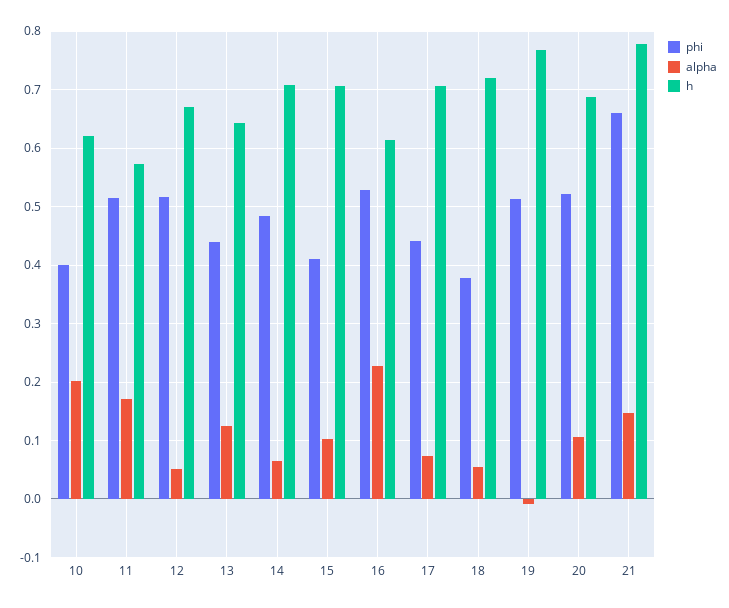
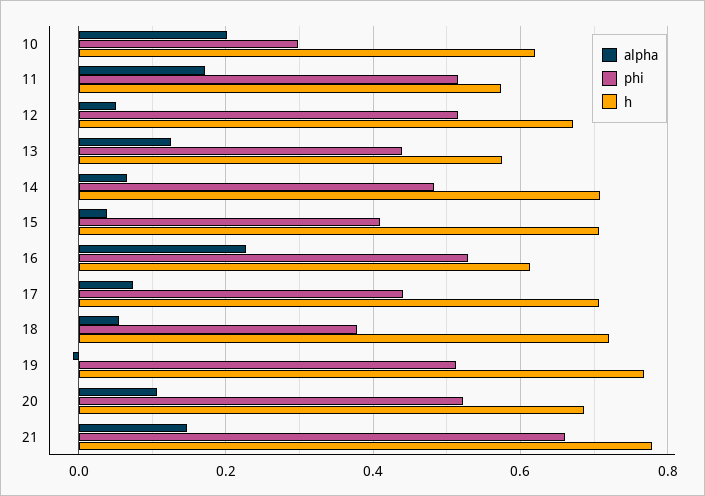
  {
    "phi": {
-     "10": 0.4,
+     "10": 0.3,
      "11": 0.52,
      "12": 0.52,
      "13": 0.44,
      "14": 0.48,
      "15": 0.4,
      "16": 0.52,
      "17": 0.44,
      "18": 0.38,
      "19": 0.52,
      "20": 0.52,
      "21": 0.66
    },
    "alpha": {
      "10": 0.2,
      "11": 0.18,
      "12": 0.06,
      "13": 0.12,
      "14": 0.06,
-     "15": 0.1,
+     "15": 0.04,
      "16": 0.22,
      "17": 0.08,
      "18": 0.06,
      "19": 0,
      "20": 0.1,
      "21": 0.14
    },
    "h": {
      "10": 0.62,
      "11": 0.58,
      "12": 0.68,
-     "13": 0.64,
+     "13": 0.58,
      "14": 0.7,
      "15": 0.7,
      "16": 0.62,
      "17": 0.7,
      "18": 0.72,
      "19": 0.76,
      "20": 0.68,
      "21": 0.78
    }
  }

